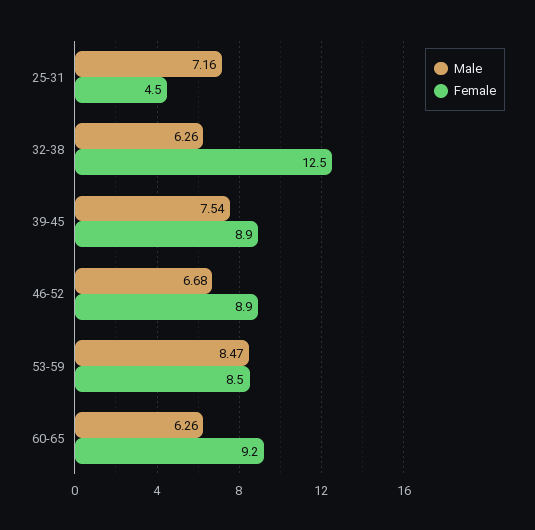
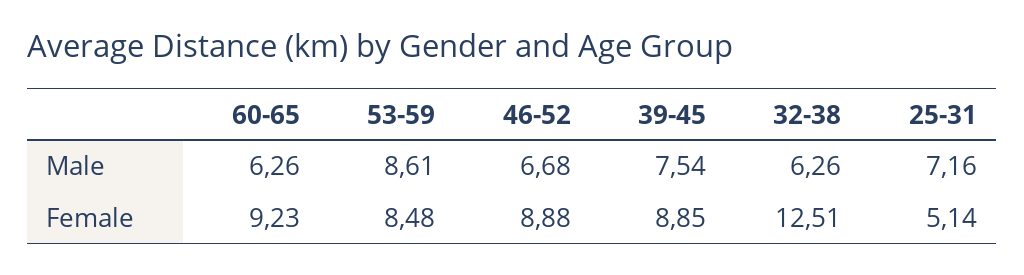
  {
    "Male": {
      "25-31": 7.16,
      "32-38": 6.26,
      "39-45": 7.54,
      "46-52": 6.68,
-     "53-59": 8.47,
+     "53-59": 8.61,
      "60-65": 6.26
    },
    "Female": {
-     "25-31": 4.5,
+     "25-31": 5.14,
      "32-38": 12.51,
      "39-45": 8.85,
      "46-52": 8.88,
      "53-59": 8.48,
      "60-65": 9.23
    }
  }

